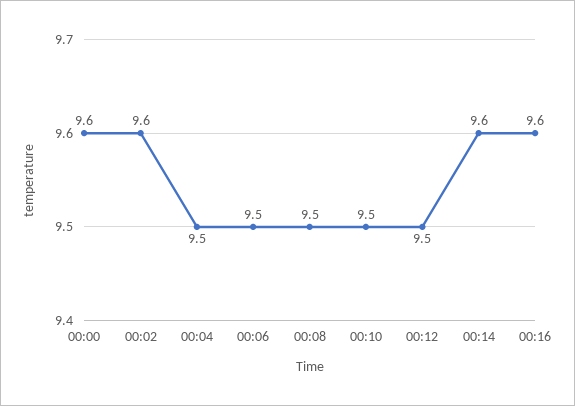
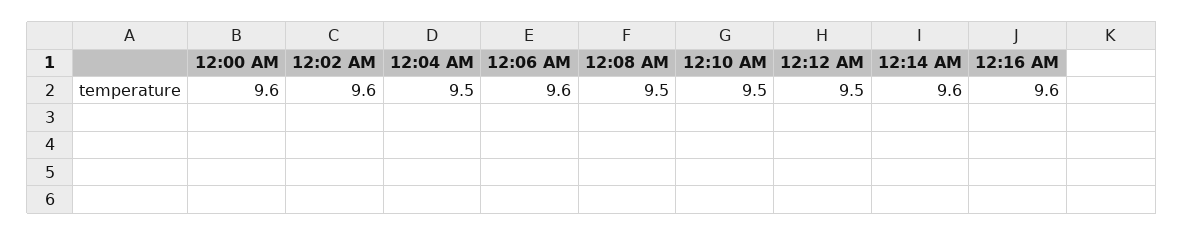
  {
    "00:00": 9.6,
    "00:02": 9.6,
    "00:04": 9.5,
-   "00:06": 9.5,
+   "00:06": 9.6,
    "00:08": 9.5,
    "00:10": 9.5,
    "00:12": 9.5,
    "00:14": 9.6,
    "00:16": 9.6
  }

